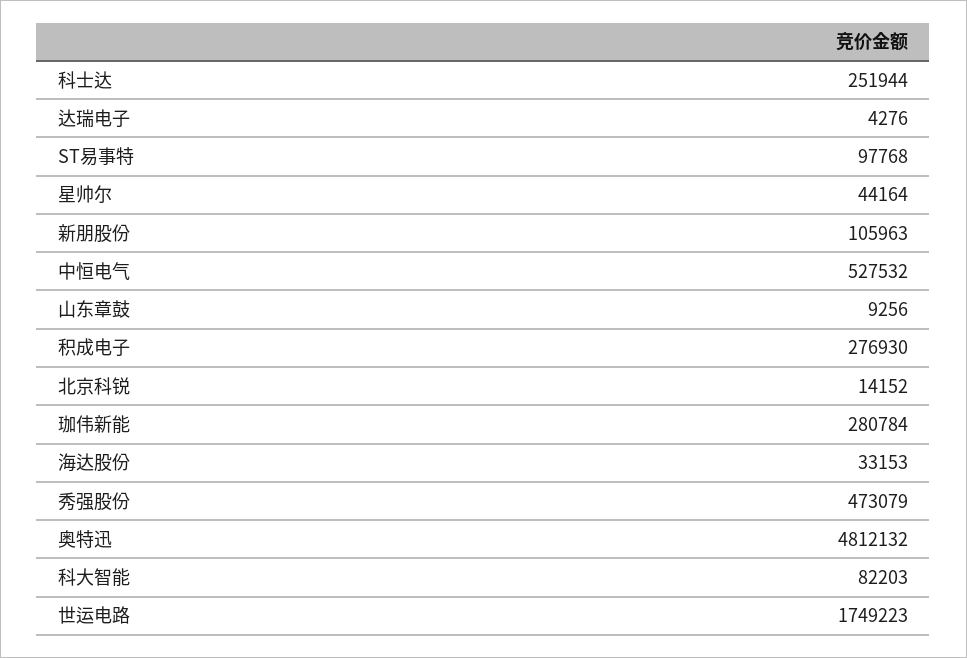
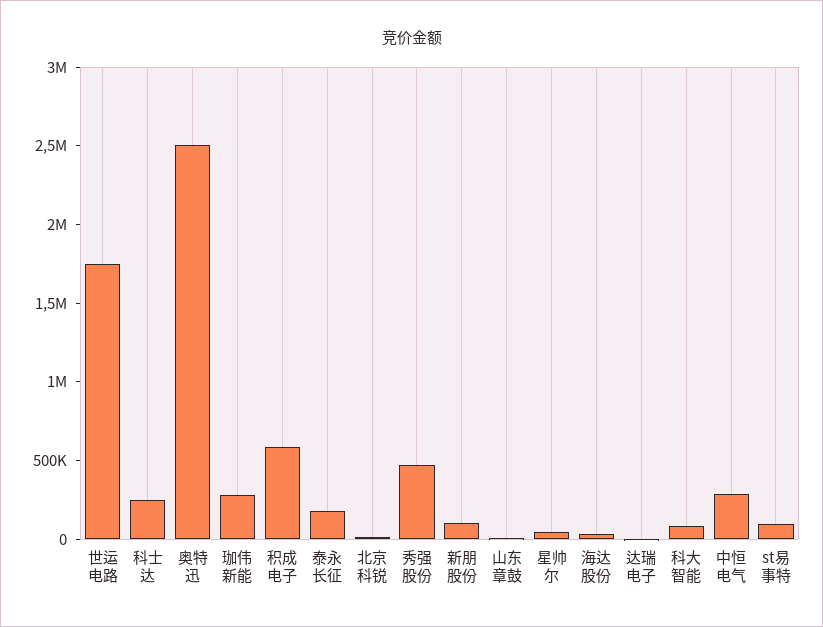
  {
    "科士达": 251944,
    "达瑞电子": 4276,
    "ST易事特": 97768,
    "星帅尔": 44164,
    "新朋股份": 105963,
-   "中恒电气": 527532,
+   "中恒电气": 300000,
    "山东章鼓": 9256,
-   "积成电子": 276930,
+   "积成电子": 600000,
    "北京科锐": 14152,
    "珈伟新能": 280784,
    "海达股份": 33153,
    "秀强股份": 473079,
-   "奥特迅": 4812132,
+   "奥特迅": 2500000,
    "科大智能": 82203,
-   "世运电路": 1749223
+   "世运电路": 1749223,
+   "泰永长征": 200000
  }

